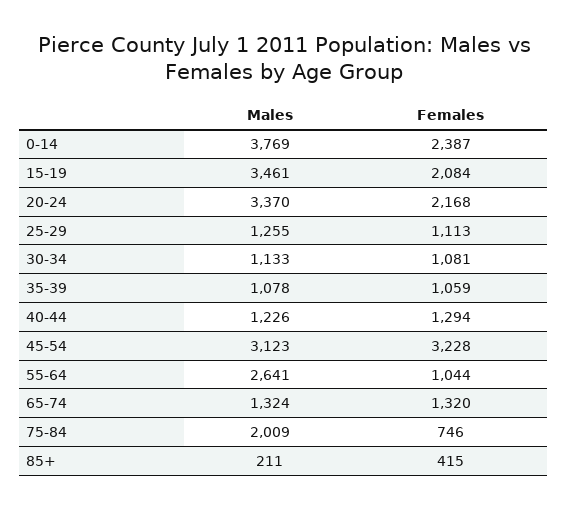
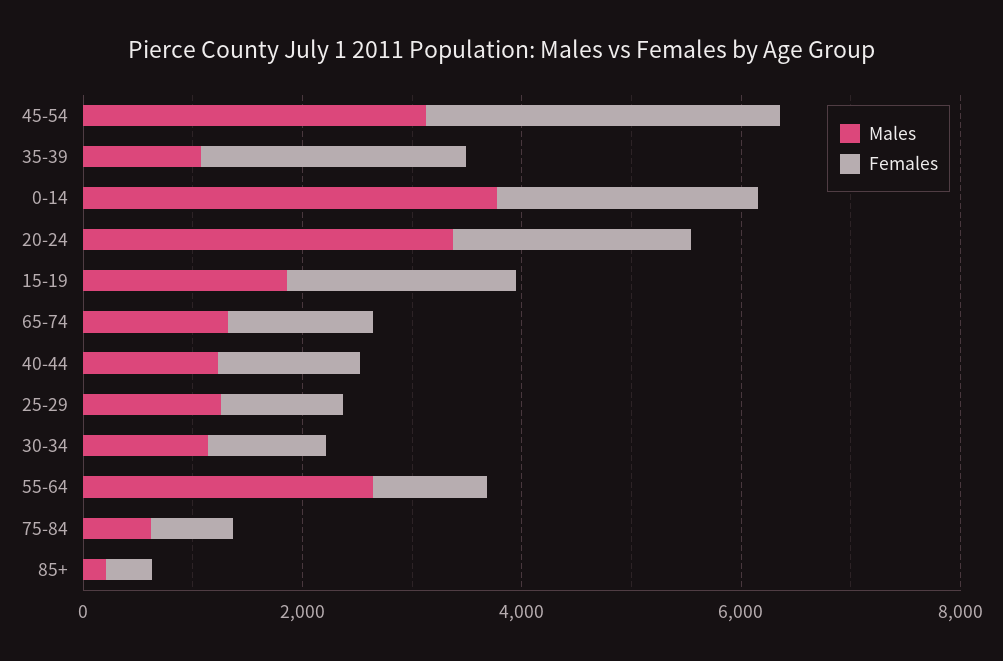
  {
    "Males": {
      "0-14": 3769,
-     "15-19": 3461,
+     "15-19": 2000,
      "20-24": 3370,
      "25-29": 1255,
      "30-34": 1133,
      "35-39": 1078,
      "40-44": 1226,
      "45-54": 3123,
      "55-64": 2641,
      "65-74": 1324,
-     "75-84": 2009,
+     "75-84": 500,
      "85+": 211
    },
    "Females": {
      "0-14": 2387,
      "15-19": 2084,
      "20-24": 2168,
      "25-29": 1113,
      "30-34": 1081,
-     "35-39": 1059,
+     "35-39": 2500,
      "40-44": 1294,
      "45-54": 3228,
      "55-64": 1044,
      "65-74": 1320,
      "75-84": 746,
      "85+": 415
    }
  }

